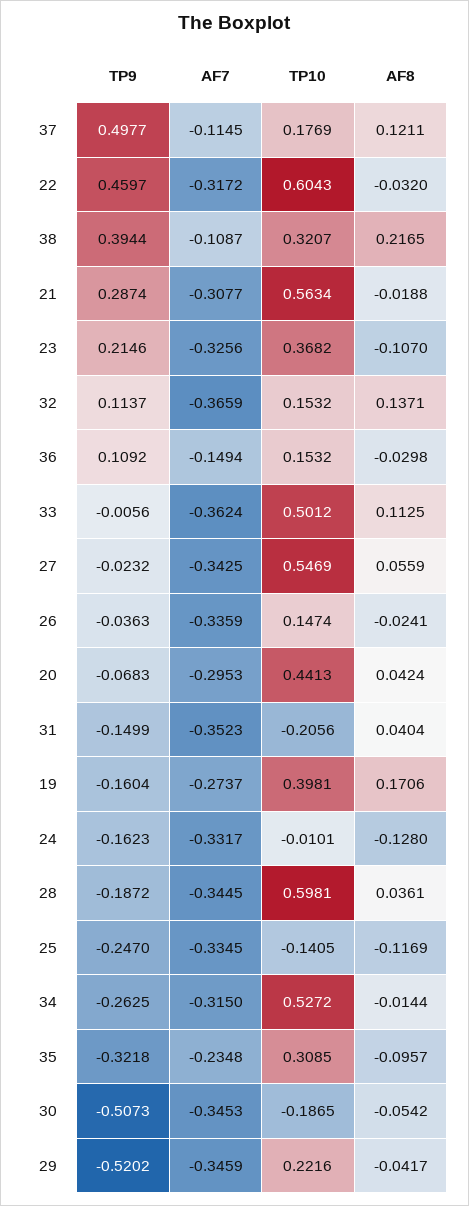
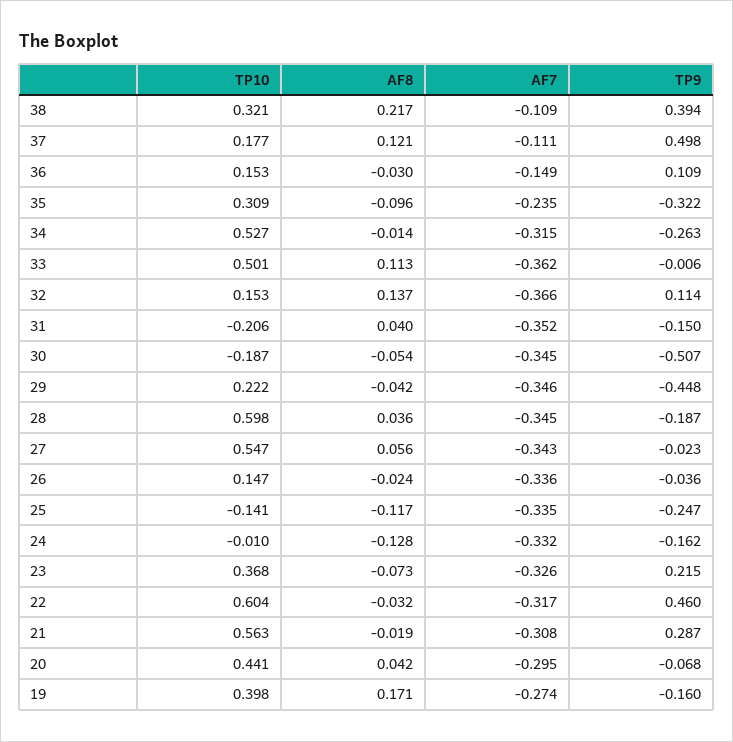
  {
    "TP9": {
      "37": 0.4977,
      "22": 0.4597,
      "38": 0.3944,
      "21": 0.2874,
      "23": 0.2146,
      "32": 0.1137,
      "36": 0.1092,
      "33": -0.0056,
      "27": -0.0232,
      "26": -0.0363,
      "20": -0.0683,
      "31": -0.1499,
      "19": -0.1604,
      "24": -0.1623,
      "28": -0.1872,
      "25": -0.247,
      "34": -0.2625,
      "35": -0.3218,
      "30": -0.5073,
-     "29": -0.5202
+     "29": -0.448
    },
    "AF7": {
-     "37": -0.1145,
+     "37": -0.111,
      "22": -0.3172,
      "38": -0.1087,
      "21": -0.3077,
      "23": -0.3256,
      "32": -0.3659,
      "36": -0.1494,
      "33": -0.3624,
      "27": -0.3425,
      "26": -0.3359,
      "20": -0.2953,
      "31": -0.3523,
      "19": -0.2737,
      "24": -0.3317,
      "28": -0.3445,
      "25": -0.3345,
      "34": -0.315,
      "35": -0.2348,
      "30": -0.3453,
      "29": -0.3459
    },
    "TP10": {
      "37": 0.1769,
      "22": 0.6043,
      "38": 0.3207,
      "21": 0.5634,
      "23": 0.3682,
      "32": 0.1532,
      "36": 0.1532,
      "33": 0.5012,
      "27": 0.5469,
      "26": 0.1474,
      "20": 0.4413,
      "31": -0.2056,
      "19": 0.3981,
      "24": -0.0101,
      "28": 0.5981,
      "25": -0.1405,
      "34": 0.5272,
      "35": 0.3085,
      "30": -0.1865,
      "29": 0.2216
    },
    "AF8": {
      "37": 0.1211,
      "22": -0.032,
      "38": 0.2165,
      "21": -0.0188,
-     "23": -0.107,
+     "23": -0.073,
      "32": 0.1371,
      "36": -0.0298,
      "33": 0.1125,
      "27": 0.0559,
      "26": -0.0241,
      "20": 0.0424,
      "31": 0.0404,
      "19": 0.1706,
      "24": -0.128,
      "28": 0.0361,
      "25": -0.1169,
      "34": -0.0144,
      "35": -0.0957,
      "30": -0.0542,
      "29": -0.0417
    }
  }

